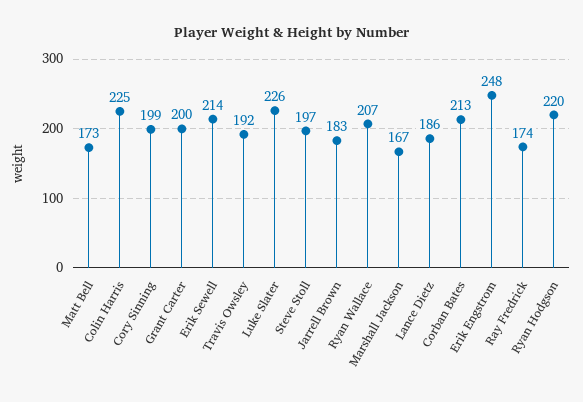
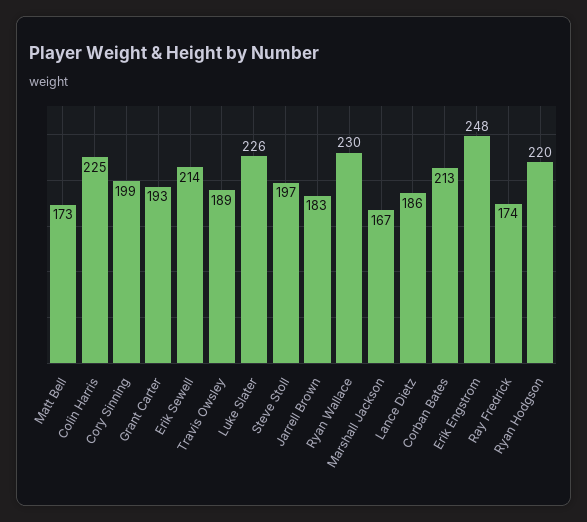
  {
    "Matt Bell": 173,
    "Colin Harris": 225,
    "Cory Sinning": 199,
-   "Grant Carter": 200,
+   "Grant Carter": 193,
    "Erik Sewell": 214,
-   "Travis Owsley": 192,
+   "Travis Owsley": 189,
    "Luke Slater": 226,
    "Steve Stoll": 197,
    "Jarrell Brown": 183,
-   "Ryan Wallace": 207,
+   "Ryan Wallace": 230,
    "Marshall Jackson": 167,
    "Lance Dietz": 186,
    "Corban Bates": 213,
    "Erik Engstrom": 248,
    "Ray Fredrick": 174,
    "Ryan Hodgson": 220
  }

